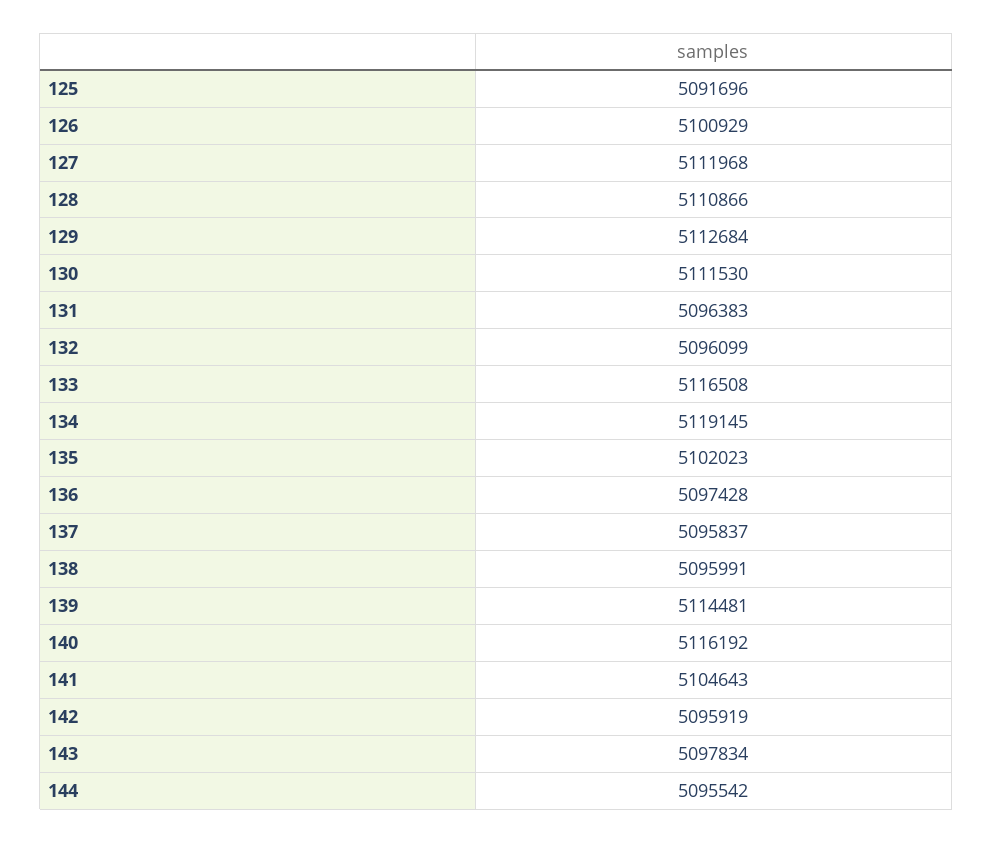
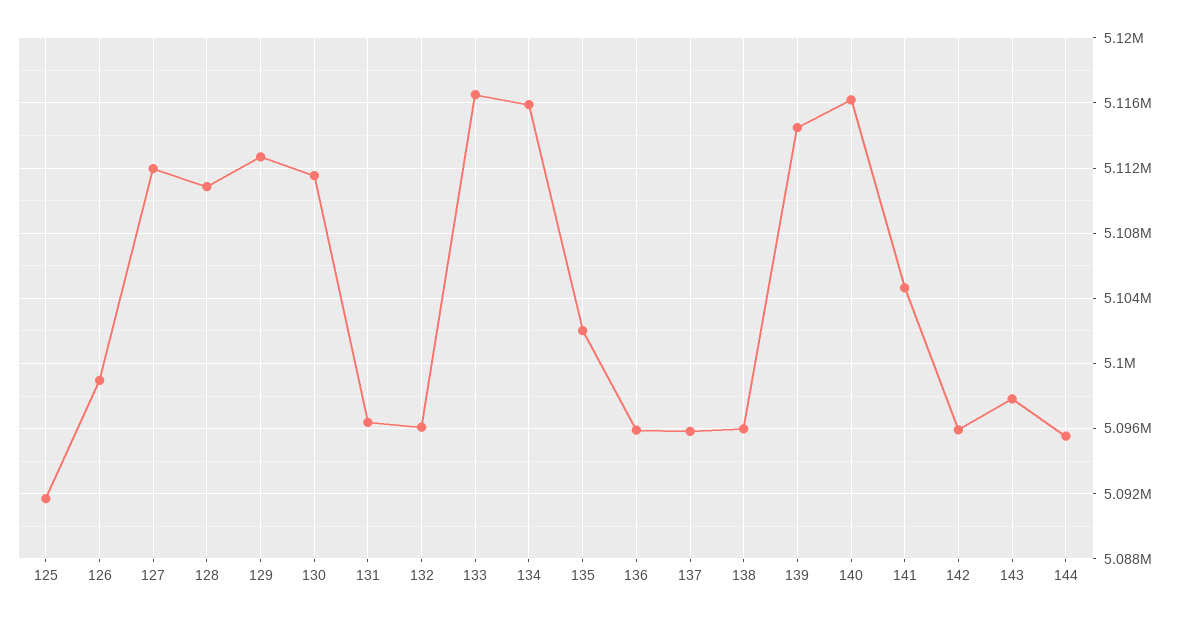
  {
    "125": 5091696,
-   "126": 5100929,
+   "126": 5099000,
    "127": 5111968,
    "128": 5110866,
    "129": 5112684,
    "130": 5111530,
    "131": 5096383,
    "132": 5096099,
    "133": 5116508,
-   "134": 5119145,
+   "134": 5116000,
    "135": 5102023,
-   "136": 5097428,
+   "136": 5096000,
    "137": 5095837,
    "138": 5095991,
    "139": 5114481,
    "140": 5116192,
    "141": 5104643,
    "142": 5095919,
    "143": 5097834,
    "144": 5095542
  }

